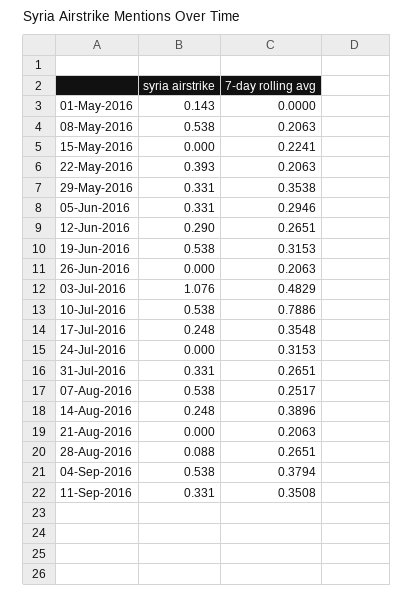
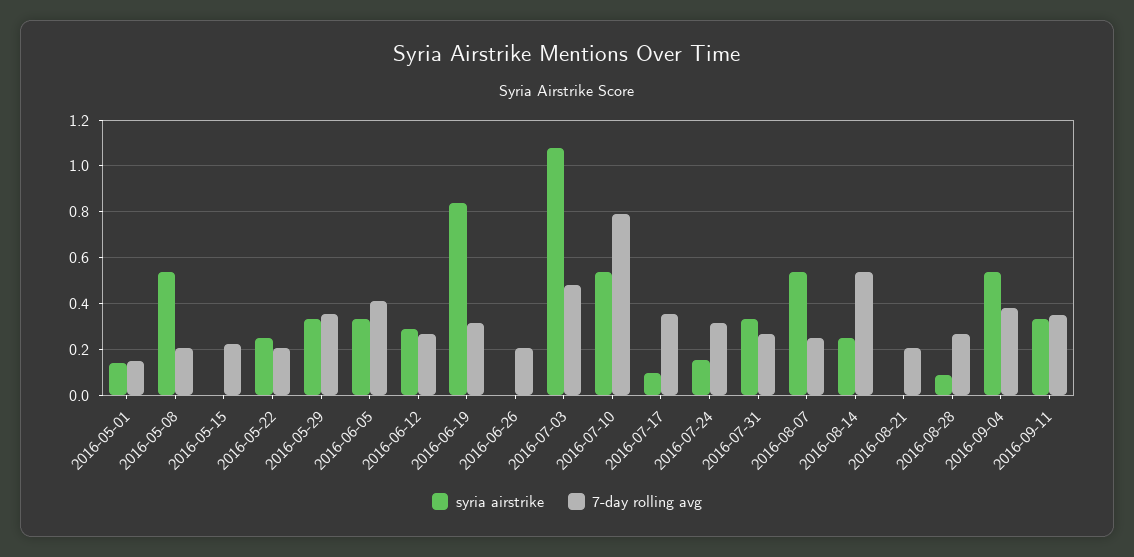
  {
    "syria airstrike": {
      "01-May-2016": 0.143,
      "08-May-2016": 0.538,
      "15-May-2016": 0,
-     "22-May-2016": 0.393,
+     "22-May-2016": 0.25,
      "29-May-2016": 0.331,
      "05-Jun-2016": 0.331,
      "12-Jun-2016": 0.29,
-     "19-Jun-2016": 0.538,
+     "19-Jun-2016": 0.85,
      "26-Jun-2016": 0,
      "03-Jul-2016": 1.076,
      "10-Jul-2016": 0.538,
-     "17-Jul-2016": 0.248,
+     "17-Jul-2016": 0.1,
-     "24-Jul-2016": 0,
+     "24-Jul-2016": 0.15,
      "31-Jul-2016": 0.331,
      "07-Aug-2016": 0.538,
      "14-Aug-2016": 0.248,
      "21-Aug-2016": 0,
      "28-Aug-2016": 0.088,
      "04-Sep-2016": 0.538,
      "11-Sep-2016": 0.331
    },
    "7-day rolling avg": {
-     "01-May-2016": 0,
+     "01-May-2016": 0.15,
      "08-May-2016": 0.2063,
      "15-May-2016": 0.2241,
      "22-May-2016": 0.2063,
      "29-May-2016": 0.3538,
-     "05-Jun-2016": 0.2946,
+     "05-Jun-2016": 0.4,
      "12-Jun-2016": 0.2651,
      "19-Jun-2016": 0.3153,
      "26-Jun-2016": 0.2063,
      "03-Jul-2016": 0.4829,
      "10-Jul-2016": 0.7886,
      "17-Jul-2016": 0.3548,
      "24-Jul-2016": 0.3153,
      "31-Jul-2016": 0.2651,
      "07-Aug-2016": 0.2517,
-     "14-Aug-2016": 0.3896,
+     "14-Aug-2016": 0.55,
      "21-Aug-2016": 0.2063,
      "28-Aug-2016": 0.2651,
      "04-Sep-2016": 0.3794,
      "11-Sep-2016": 0.3508
    }
  }

